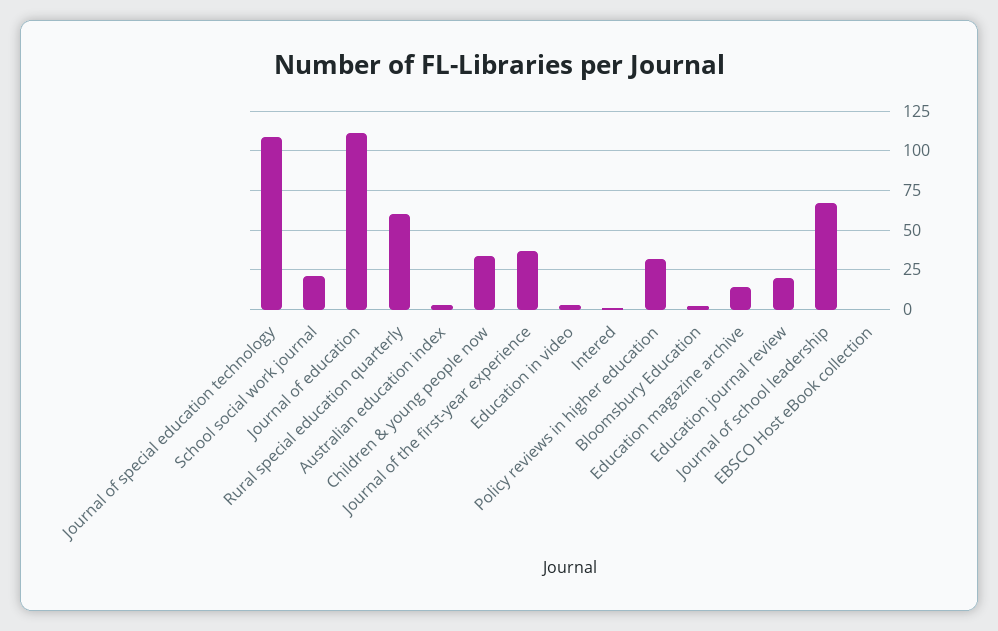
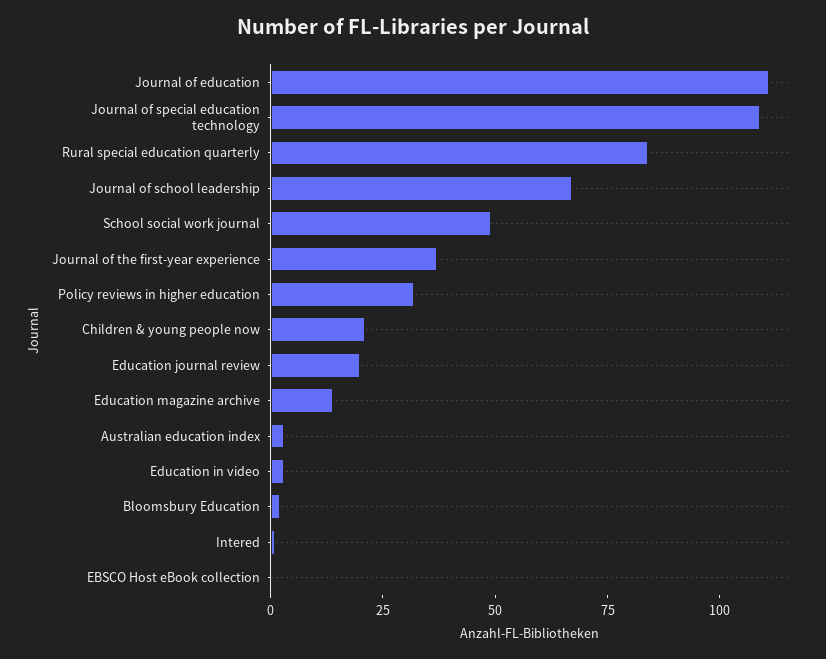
  {
    "Journal of special education technology": 110,
-   "School social work journal": 20,
+   "School social work journal": 50,
    "Journal of education": 110,
-   "Rural special education quarterly": 60,
+   "Rural special education quarterly": 85,
    "Australian education index": 5,
-   "Children & young people now": 35,
+   "Children & young people now": 20,
    "Journal of the first-year experience": 35,
    "Education in video": 5,
    "Intered": 0,
    "Policy reviews in higher education": 30,
    "Bloomsbury Education": 0,
    "Education magazine archive": 15,
    "Education journal review": 20,
    "Journal of school leadership": 65,
    "EBSCO Host eBook collection": 0
  }

